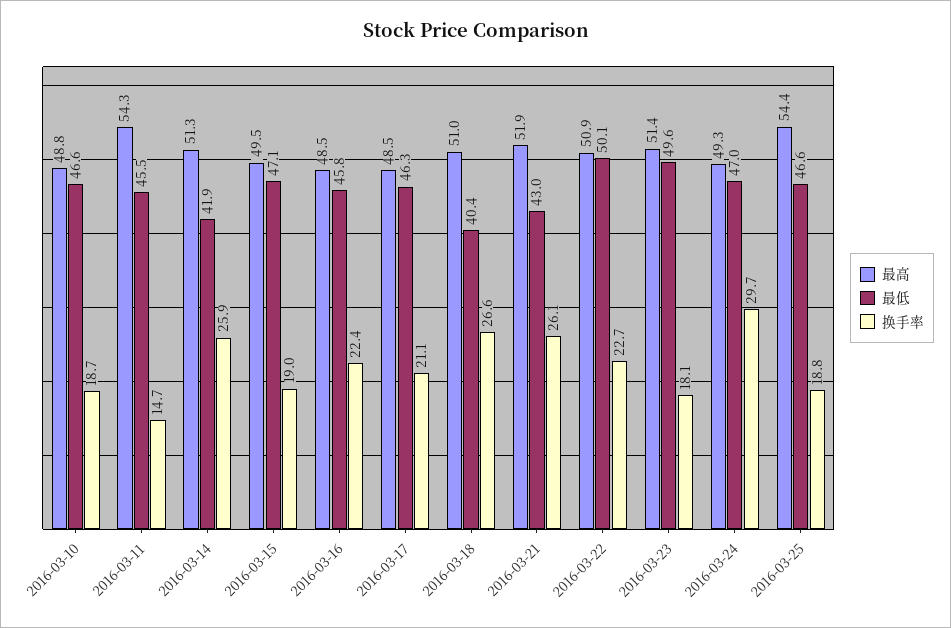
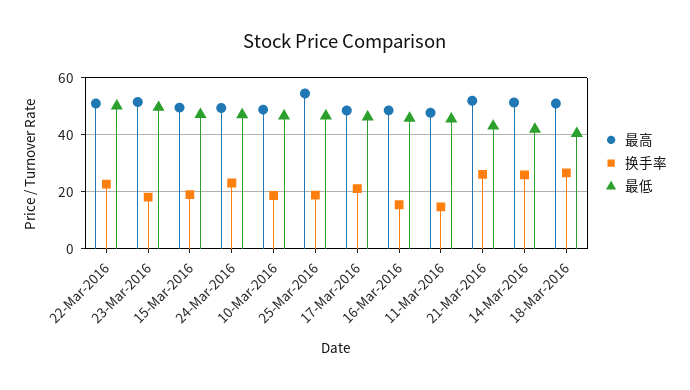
  {
    "最高": {
      "2016-03-10": 48.8,
-     "2016-03-11": 54.3,
+     "2016-03-11": 47.5,
      "2016-03-14": 51.3,
      "2016-03-15": 49.5,
      "2016-03-16": 48.5,
      "2016-03-17": 48.5,
      "2016-03-18": 51,
      "2016-03-21": 51.9,
      "2016-03-22": 50.9,
      "2016-03-23": 51.4,
      "2016-03-24": 49.3,
      "2016-03-25": 54.4
    },
    "最低": {
      "2016-03-10": 46.6,
      "2016-03-11": 45.5,
      "2016-03-14": 41.9,
      "2016-03-15": 47.1,
      "2016-03-16": 45.8,
      "2016-03-17": 46.3,
      "2016-03-18": 40.4,
      "2016-03-21": 43,
      "2016-03-22": 50.1,
      "2016-03-23": 49.6,
      "2016-03-24": 47,
      "2016-03-25": 46.6
    },
    "换手率": {
      "2016-03-10": 18.7,
      "2016-03-11": 14.7,
      "2016-03-14": 25.9,
      "2016-03-15": 19,
-     "2016-03-16": 22.4,
+     "2016-03-16": 15,
      "2016-03-17": 21.1,
      "2016-03-18": 26.6,
      "2016-03-21": 26.1,
      "2016-03-22": 22.7,
      "2016-03-23": 18.1,
-     "2016-03-24": 29.7,
+     "2016-03-24": 22.5,
      "2016-03-25": 18.8
    }
  }

